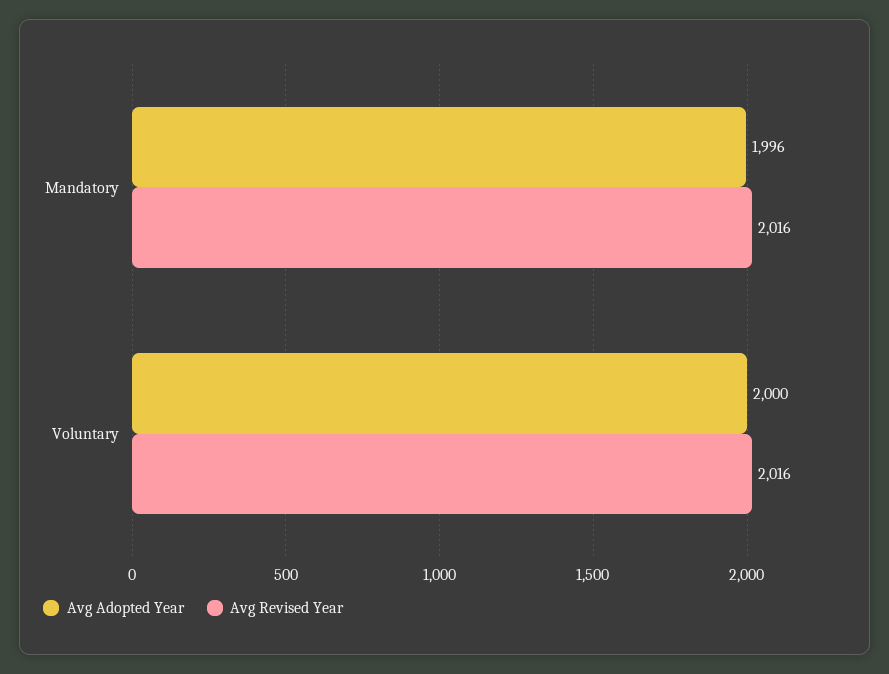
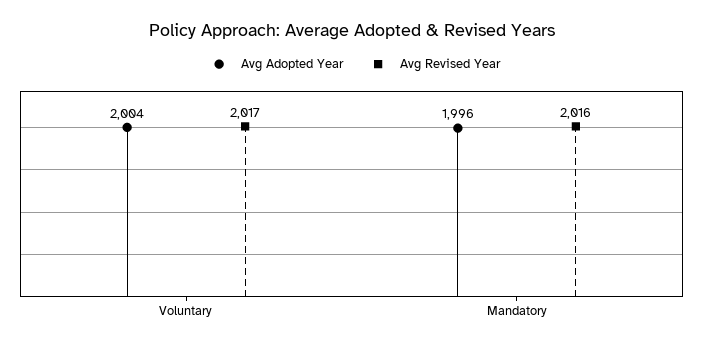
  {
    "Avg Adopted Year": {
      "Mandatory": 1996,
-     "Voluntary": 2000
+     "Voluntary": 2004
    },
    "Avg Revised Year": {
      "Mandatory": 2016,
-     "Voluntary": 2016
+     "Voluntary": 2017
    }
  }

